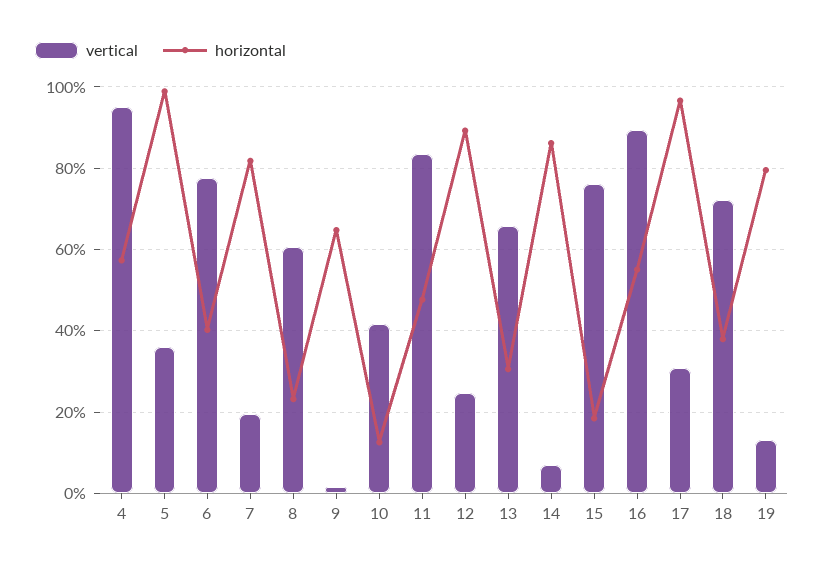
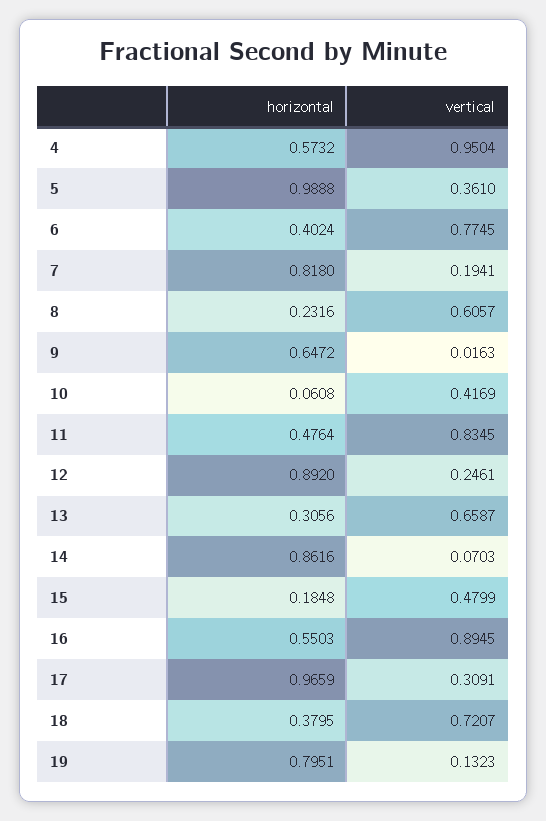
  {
    "vertical": {
      "4": 0.9504,
      "5": 0.361,
      "6": 0.7745,
      "7": 0.1941,
      "8": 0.6057,
      "9": 0.0163,
      "10": 0.4169,
      "11": 0.8345,
      "12": 0.2461,
      "13": 0.6587,
      "14": 0.0703,
-     "15": 0.76,
+     "15": 0.4799,
      "16": 0.8945,
      "17": 0.3091,
      "18": 0.7207,
      "19": 0.1323
    },
    "horizontal": {
      "4": 0.5732,
      "5": 0.9888,
      "6": 0.4024,
      "7": 0.818,
      "8": 0.2316,
      "9": 0.6472,
-     "10": 0.12,
+     "10": 0.0608,
      "11": 0.4764,
      "12": 0.892,
      "13": 0.3056,
      "14": 0.8616,
      "15": 0.1848,
      "16": 0.5503,
      "17": 0.9659,
      "18": 0.3795,
      "19": 0.7951
    }
  }

